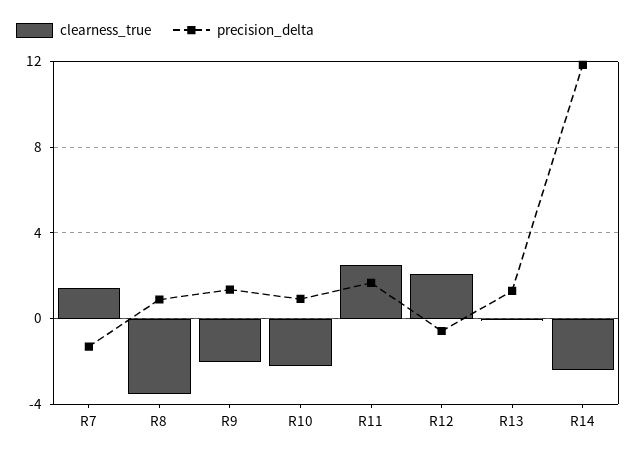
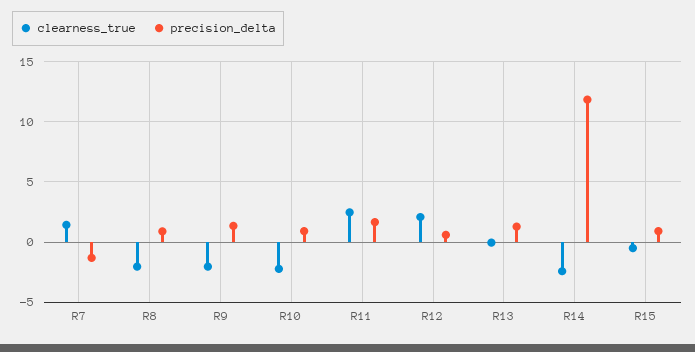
  {
    "clearness_true": {
      "R7": 1.5,
-     "R8": -3.5,
+     "R8": -2,
      "R9": -2,
      "R10": -2,
      "R11": 2.5,
      "R12": 2,
      "R13": 0,
-     "R14": -2.5
+     "R14": -2.5,
+     "R15": -0.5
    },
    "precision_delta": {
      "R7": -1.5,
      "R8": 1,
      "R9": 1.5,
      "R10": 1,
      "R11": 1.5,
-     "R12": -0.5,
+     "R12": 0.5,
      "R13": 1.5,
-     "R14": 12
+     "R14": 12,
+     "R15": 1
    }
  }

